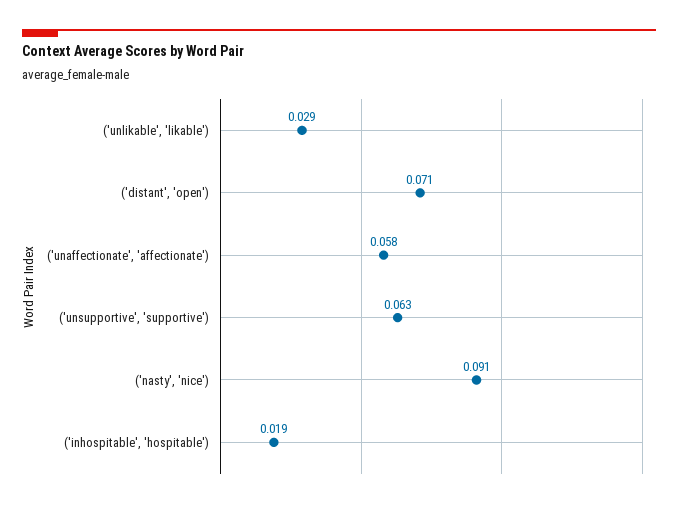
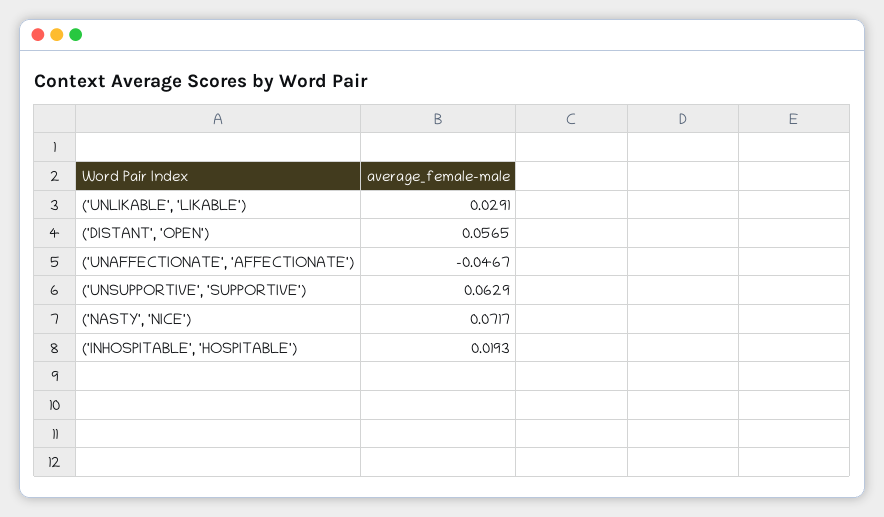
  {
    "('unlikable', 'likable')": 0.0291,
-   "('distant', 'open')": 0.071,
+   "('distant', 'open')": 0.0565,
-   "('unaffectionate', 'affectionate')": 0.058,
+   "('unaffectionate', 'affectionate')": -0.0467,
    "('unsupportive', 'supportive')": 0.0629,
-   "('nasty', 'nice')": 0.091,
+   "('nasty', 'nice')": 0.0717,
    "('inhospitable', 'hospitable')": 0.0193
  }

